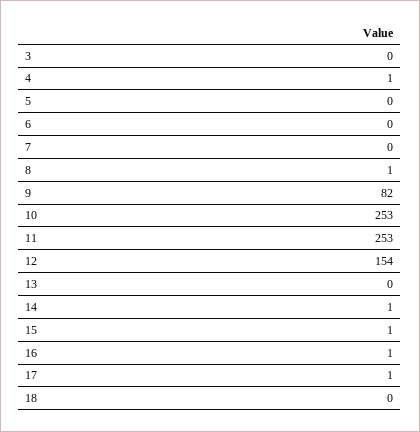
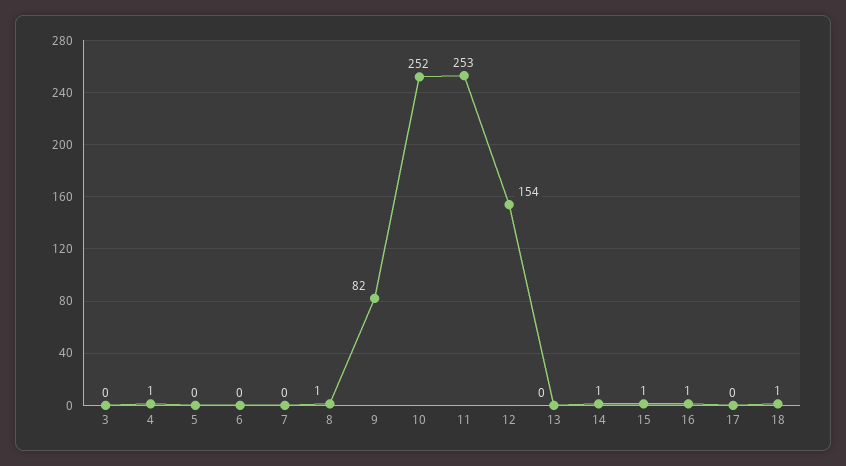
  {
    "3": 0,
    "4": 1,
    "5": 0,
    "6": 0,
    "7": 0,
    "8": 1,
    "9": 82,
-   "10": 253,
+   "10": 252,
    "11": 253,
    "12": 154,
    "13": 0,
    "14": 1,
    "15": 1,
    "16": 1,
-   "17": 1,
+   "17": 0,
-   "18": 0
+   "18": 1
  }

